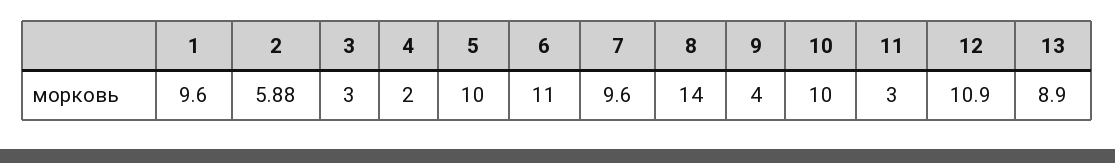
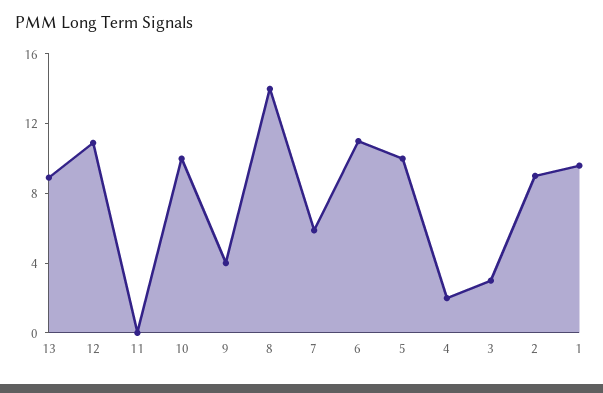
  {
    "1": 9.6,
-   "2": 5.88,
+   "2": 9,
    "3": 3,
    "4": 2,
    "5": 10,
    "6": 11,
-   "7": 9.6,
+   "7": 6,
    "8": 14,
    "9": 4,
    "10": 10,
-   "11": 3,
+   "11": 0,
    "12": 10.9,
    "13": 8.9
  }

